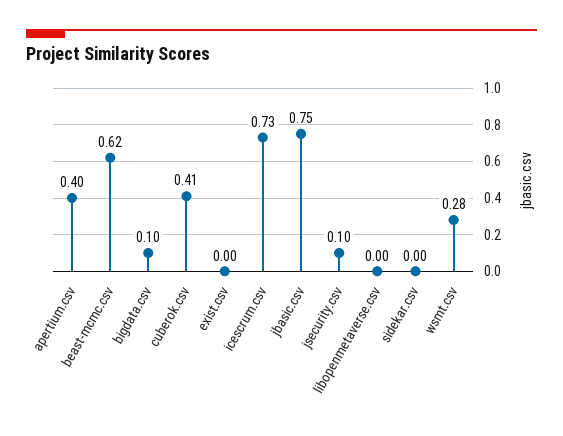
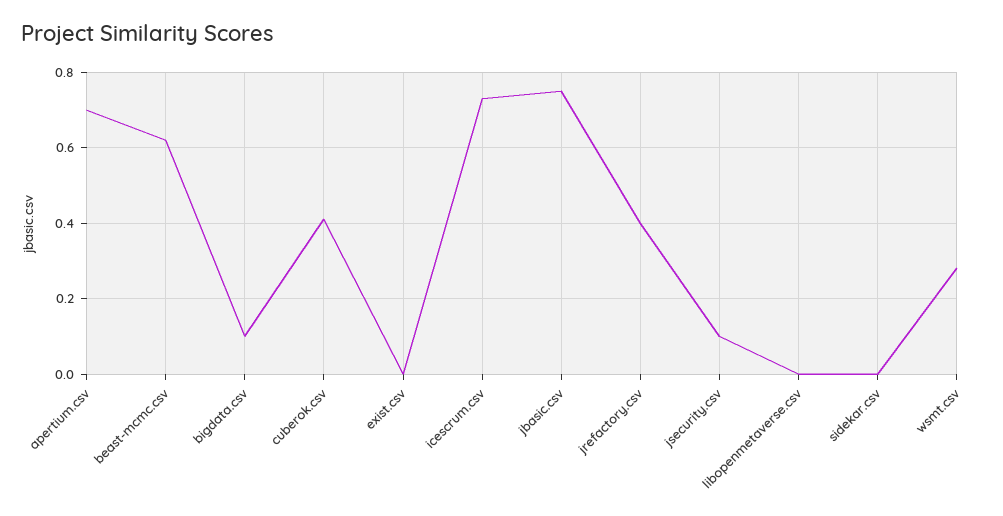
  {
-   "apertium.csv": 0.4,
+   "apertium.csv": 0.7,
    "beast-mcmc.csv": 0.62,
    "bigdata.csv": 0.1,
    "cuberok.csv": 0.41,
    "exist.csv": 0,
    "icescrum.csv": 0.73,
    "jbasic.csv": 0.75,
    "jsecurity.csv": 0.1,
    "libopenmetaverse.csv": 0,
    "sidekar.csv": 0,
-   "wsmt.csv": 0.28
+   "wsmt.csv": 0.28,
+   "jrefactory.csv": 0.4
  }

